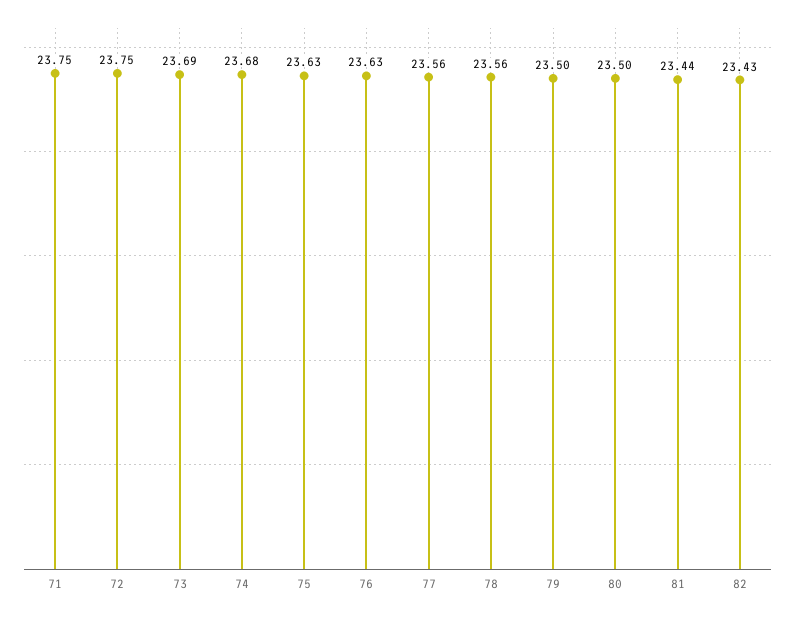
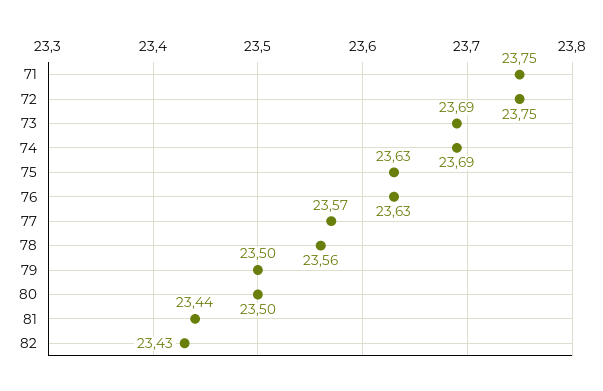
  {
    "71": 23.75,
    "72": 23.75,
    "73": 23.69,
-   "74": 23.68,
+   "74": 23.69,
    "75": 23.63,
    "76": 23.63,
-   "77": 23.56,
+   "77": 23.57,
    "78": 23.56,
    "79": 23.5,
    "80": 23.5,
    "81": 23.44,
    "82": 23.43
  }

